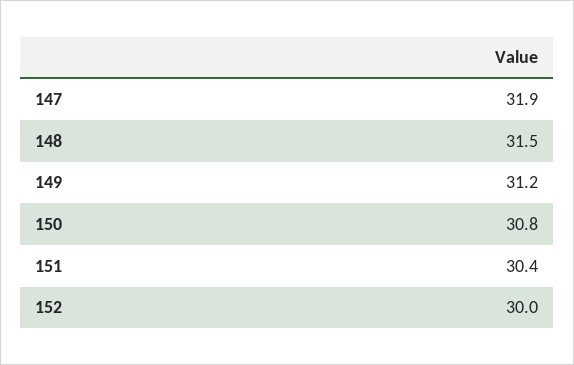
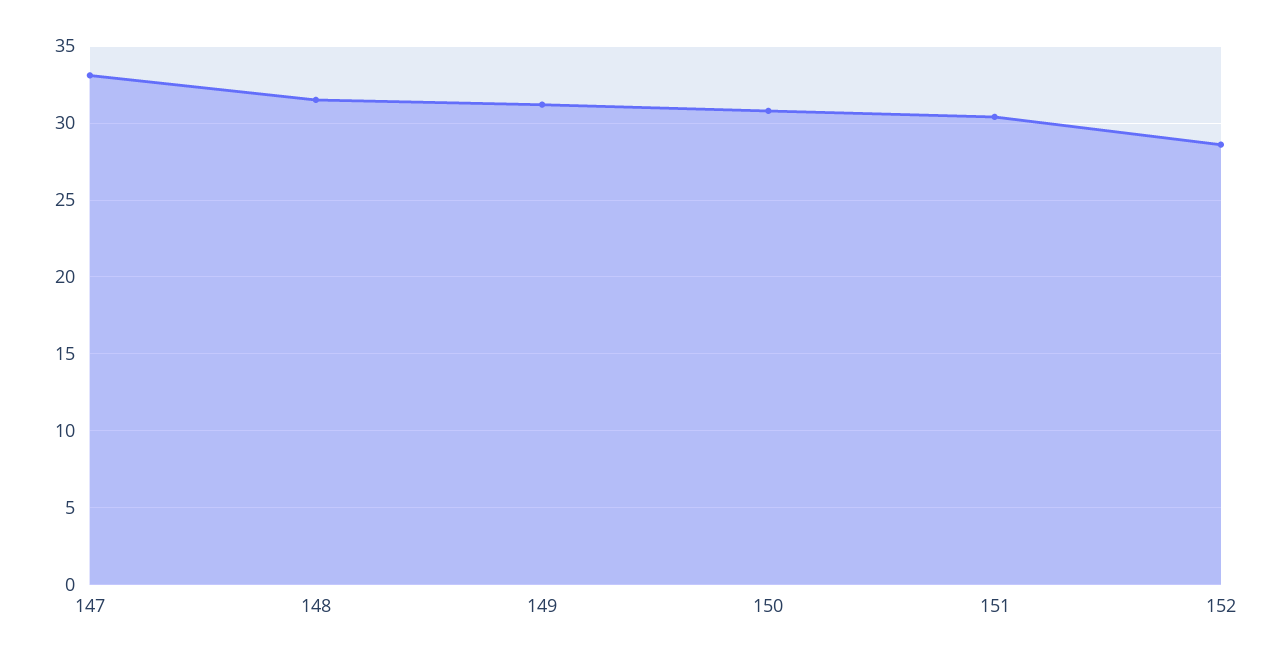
  {
-   "147": 31.9,
+   "147": 33,
    "148": 31.5,
    "149": 31.2,
    "150": 30.8,
    "151": 30.4,
-   "152": 30
+   "152": 28.5
  }

